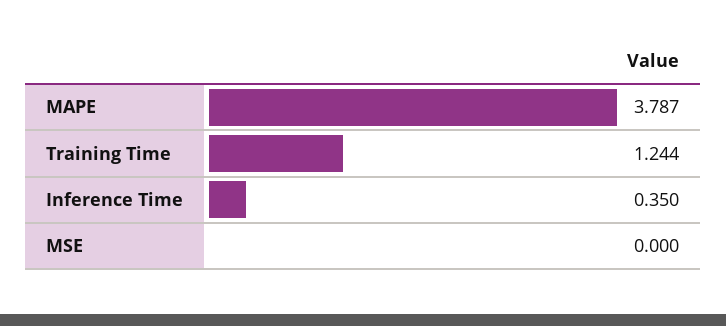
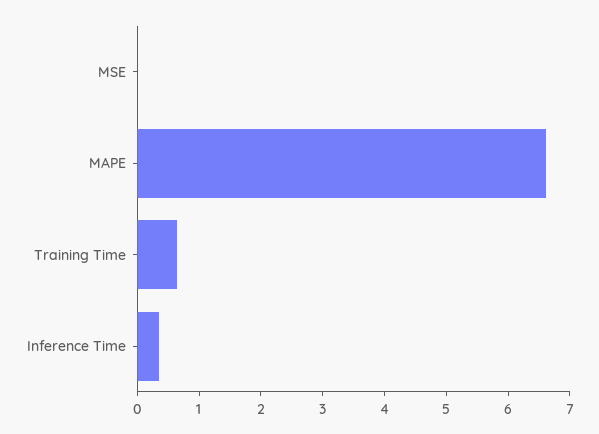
  {
-   "MAPE": 3.787,
+   "MAPE": 6.6,
-   "Training Time": 1.244,
+   "Training Time": 0.6,
    "Inference Time": 0.35,
    "MSE": 0
  }

